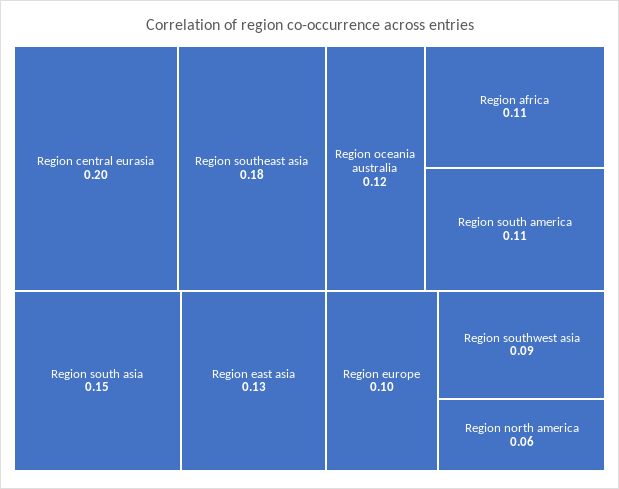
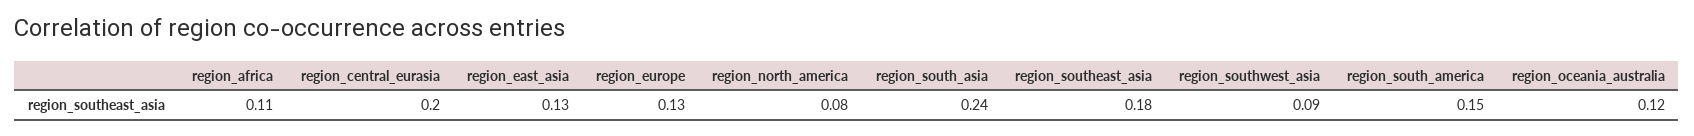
  {
    "Region central eurasia": 0.2,
    "Region southeast asia": 0.18,
-   "Region south asia": 0.15,
+   "Region south asia": 0.24,
    "Region east asia": 0.13,
    "Region oceania australia": 0.12,
    "Region africa": 0.11,
-   "Region south america": 0.11,
+   "Region south america": 0.15,
-   "Region europe": 0.1,
+   "Region europe": 0.13,
    "Region southwest asia": 0.09,
-   "Region north america": 0.06
+   "Region north america": 0.08
  }

